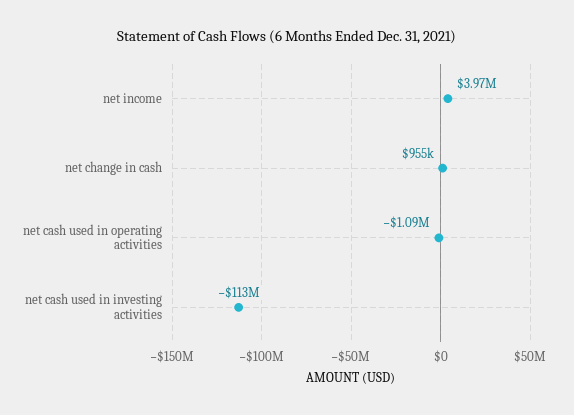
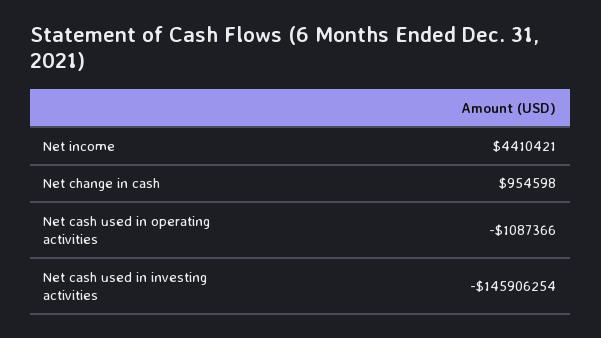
  {
-   "net income": 3970000,
+   "net income": 4410421,
    "net change in cash": 954598,
    "net cash used in operating activities": -1087366,
-   "net cash used in investing activities": -113000000
+   "net cash used in investing activities": -145906254
  }

